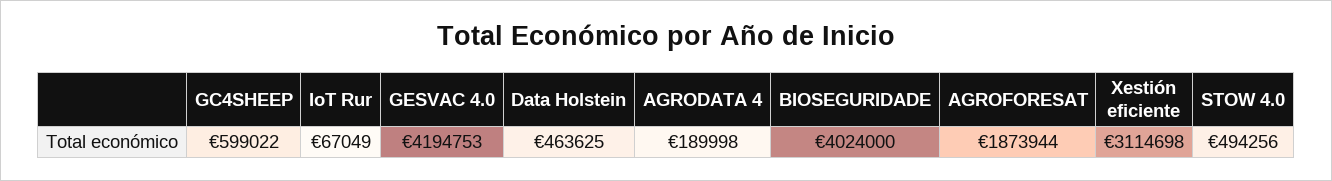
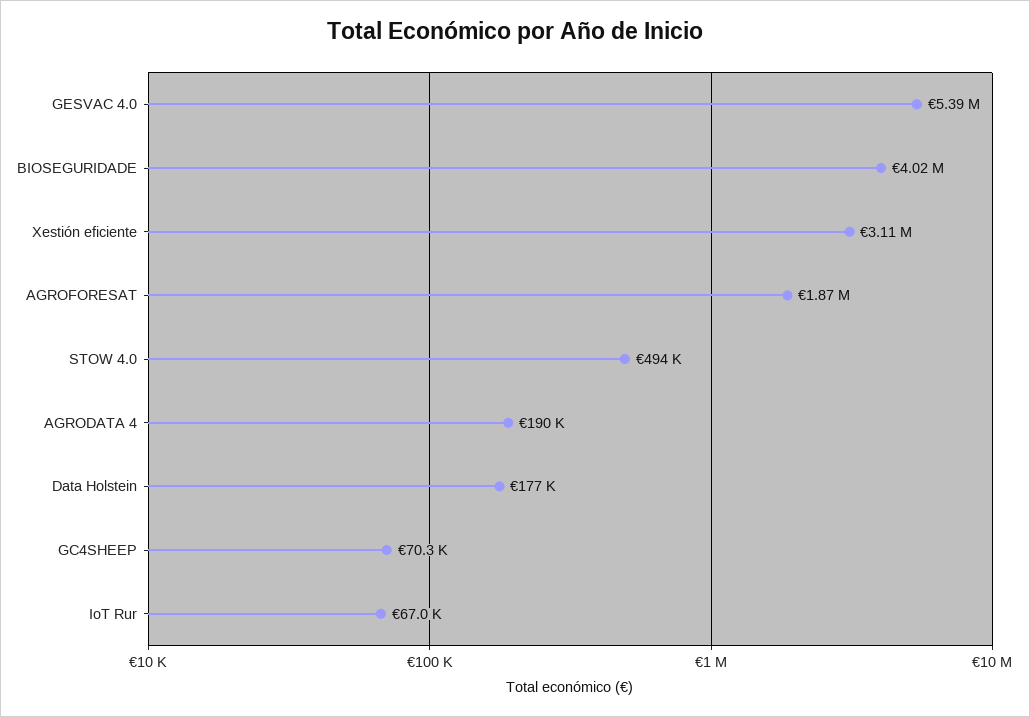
  {
-   "GC4SHEEP": 599022,
+   "GC4SHEEP": 70300,
    "IoT Rur": 67049,
-   "GESVAC 4.0": 4194753,
+   "GESVAC 4.0": 5390000,
-   "Data Holstein": 463625,
+   "Data Holstein": 177000,
    "AGRODATA 4": 189998,
    "BIOSEGURIDADE": 4024000,
    "AGROFORESAT": 1873944,
    "Xestión eficiente": 3114698,
    "STOW 4.0": 494256
  }

